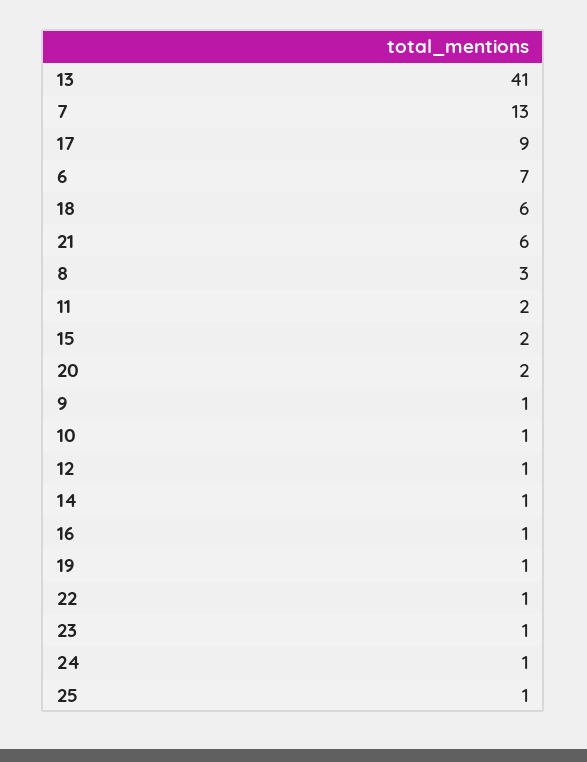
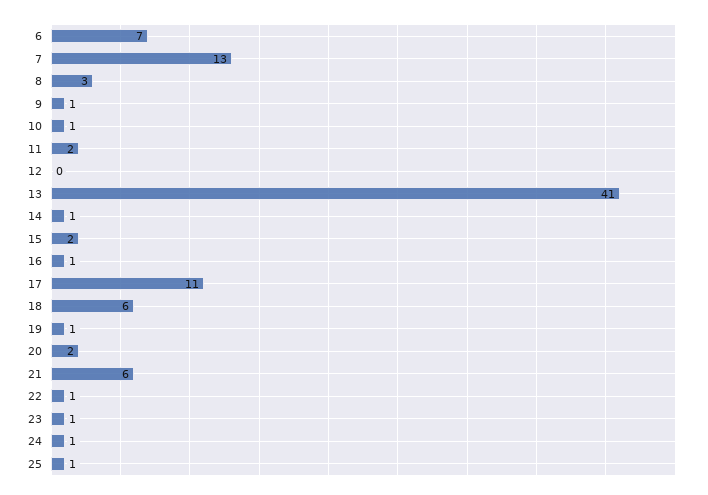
  {
    "13": 41,
    "7": 13,
-   "17": 9,
+   "17": 11,
    "6": 7,
    "18": 6,
    "21": 6,
    "8": 3,
    "11": 2,
    "15": 2,
    "20": 2,
    "9": 1,
    "10": 1,
-   "12": 1,
+   "12": 0,
    "14": 1,
    "16": 1,
    "19": 1,
    "22": 1,
    "23": 1,
    "24": 1,
    "25": 1
  }

